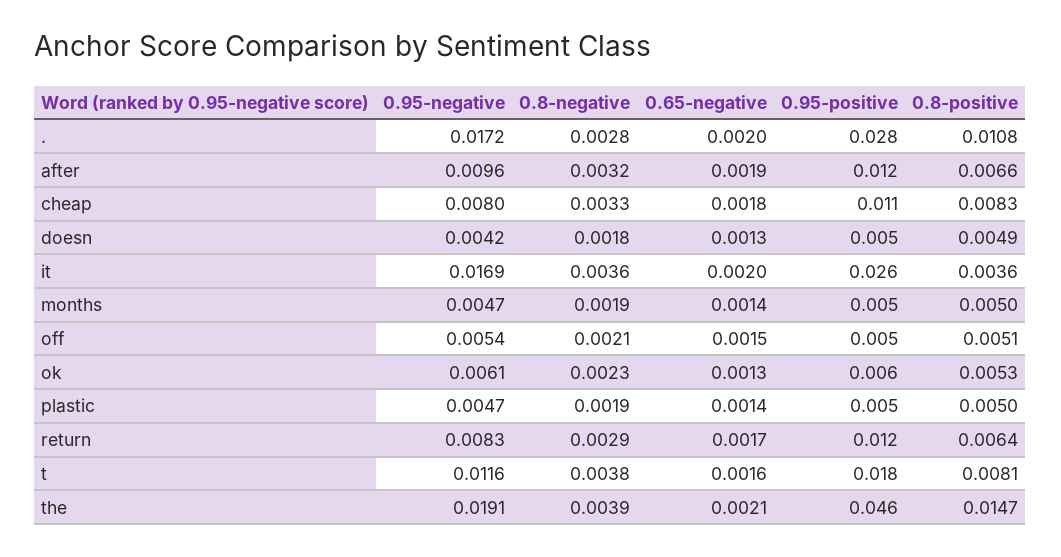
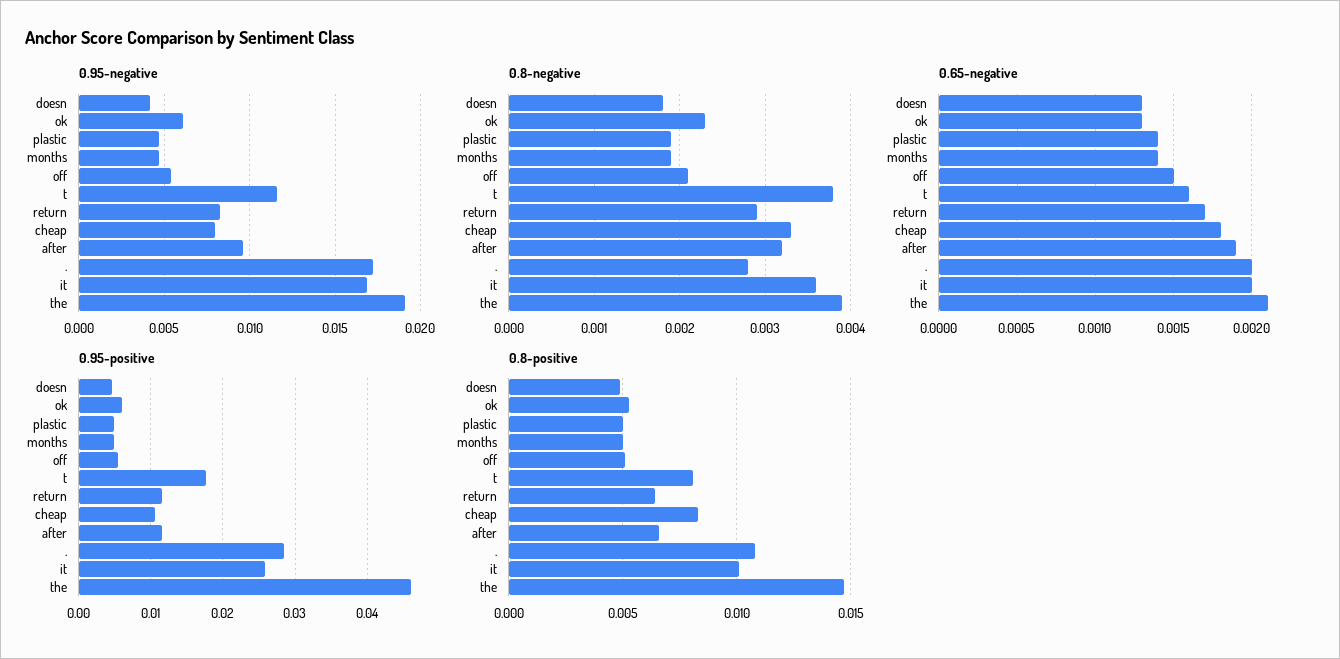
  {
    "0.95-negative": {
      ".": 0.0172,
      "after": 0.0096,
      "cheap": 0.008,
      "doesn": 0.0042,
      "it": 0.0169,
      "months": 0.0047,
      "off": 0.0054,
      "ok": 0.0061,
      "plastic": 0.0047,
      "return": 0.0083,
      "t": 0.0116,
      "the": 0.0191
    },
    "0.8-negative": {
      ".": 0.0028,
      "after": 0.0032,
      "cheap": 0.0033,
      "doesn": 0.0018,
      "it": 0.0036,
      "months": 0.0019,
      "off": 0.0021,
      "ok": 0.0023,
      "plastic": 0.0019,
      "return": 0.0029,
      "t": 0.0038,
      "the": 0.0039
    },
    "0.65-negative": {
      ".": 0.002,
      "after": 0.0019,
      "cheap": 0.0018,
      "doesn": 0.0013,
      "it": 0.002,
      "months": 0.0014,
      "off": 0.0015,
      "ok": 0.0013,
      "plastic": 0.0014,
      "return": 0.0017,
      "t": 0.0016,
      "the": 0.0021
    },
    "0.95-positive": {
      ".": 0.028,
      "after": 0.012,
      "cheap": 0.011,
      "doesn": 0.005,
      "it": 0.026,
      "months": 0.005,
      "off": 0.005,
      "ok": 0.006,
      "plastic": 0.005,
      "return": 0.012,
      "t": 0.018,
      "the": 0.046
    },
    "0.8-positive": {
      ".": 0.0108,
      "after": 0.0066,
      "cheap": 0.0083,
      "doesn": 0.0049,
-     "it": 0.0036,
+     "it": 0.01,
      "months": 0.005,
      "off": 0.0051,
      "ok": 0.0053,
      "plastic": 0.005,
      "return": 0.0064,
      "t": 0.0081,
      "the": 0.0147
    }
  }

